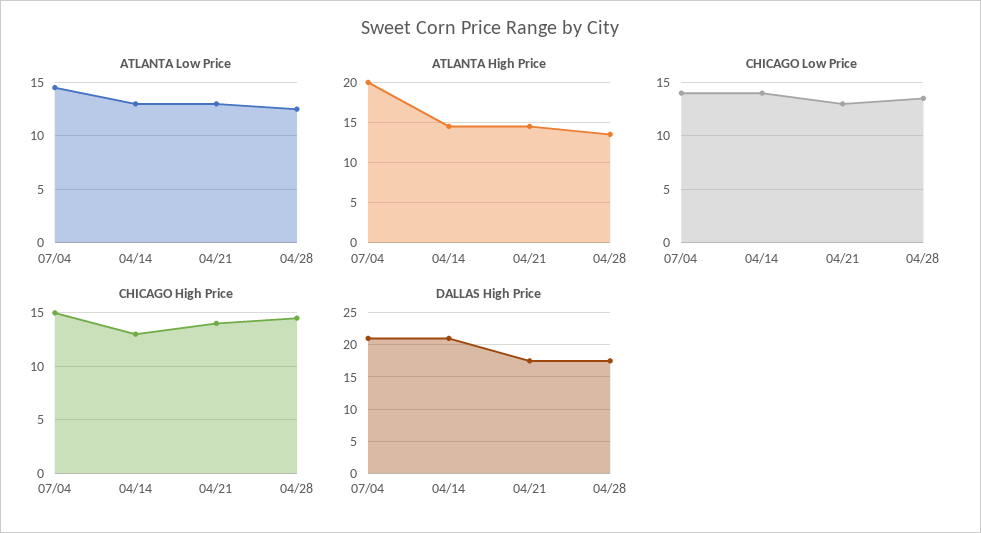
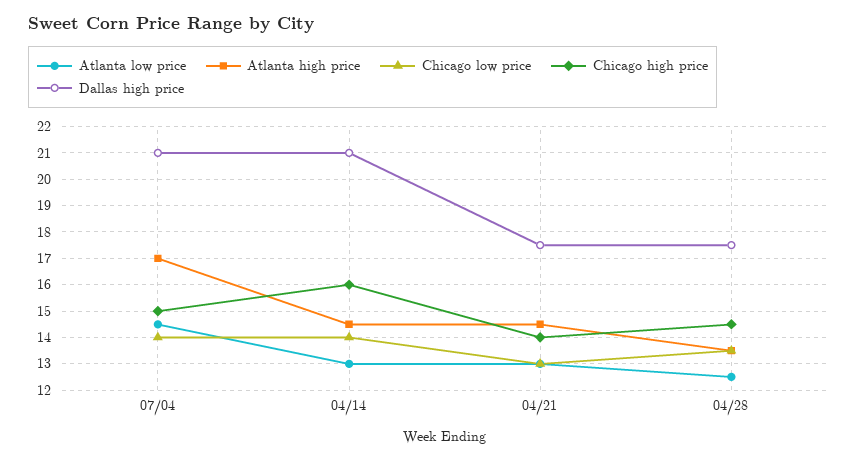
  {
    "ATLANTA Low Price": {
      "07/04": 14.5,
      "04/14": 13,
      "04/21": 13,
      "04/28": 12.5
    },
    "ATLANTA High Price": {
-     "07/04": 20,
+     "07/04": 17,
      "04/14": 14.5,
      "04/21": 14.5,
      "04/28": 13.5
    },
    "CHICAGO Low Price": {
      "07/04": 14,
      "04/14": 14,
      "04/21": 13,
      "04/28": 13.5
    },
    "CHICAGO High Price": {
      "07/04": 15,
-     "04/14": 13,
+     "04/14": 16,
      "04/21": 14,
      "04/28": 14.5
    },
    "DALLAS High Price": {
      "07/04": 21,
      "04/14": 21,
      "04/21": 17.5,
      "04/28": 17.5
    }
  }

